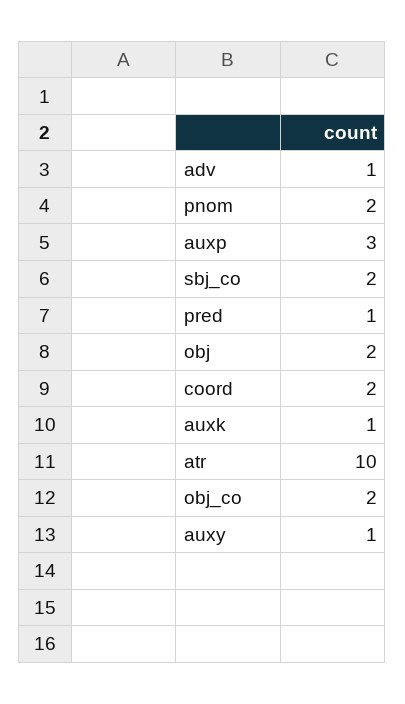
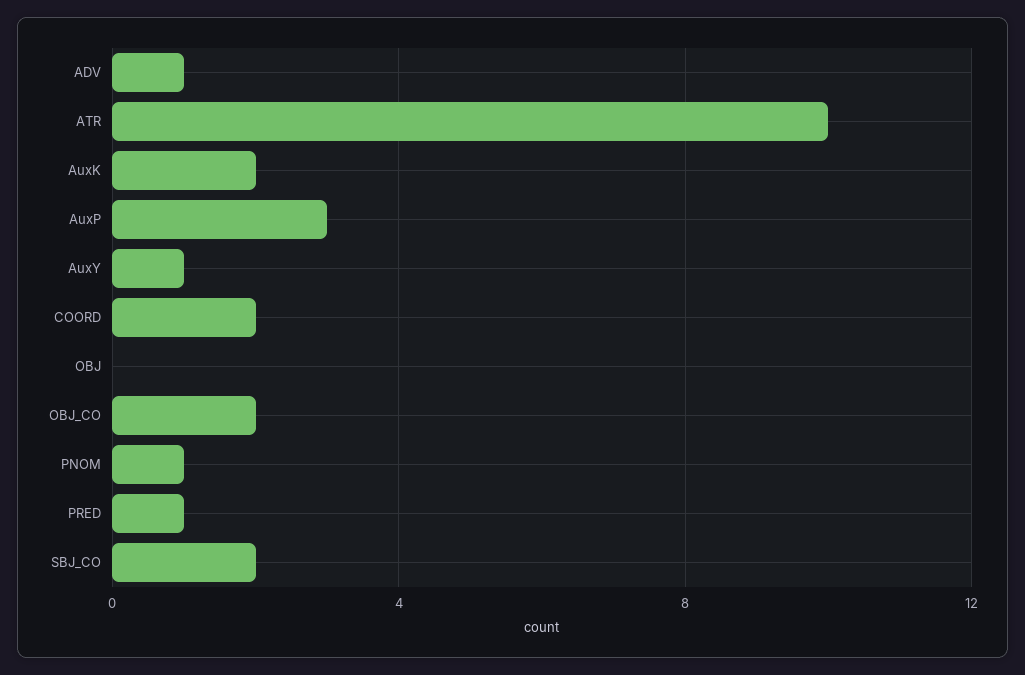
  {
    "adv": 1,
-   "pnom": 2,
+   "pnom": 1,
    "auxp": 3,
    "sbj_co": 2,
    "pred": 1,
-   "obj": 2,
+   "obj": 0,
    "coord": 2,
-   "auxk": 1,
+   "auxk": 2,
    "atr": 10,
    "obj_co": 2,
    "auxy": 1
  }

